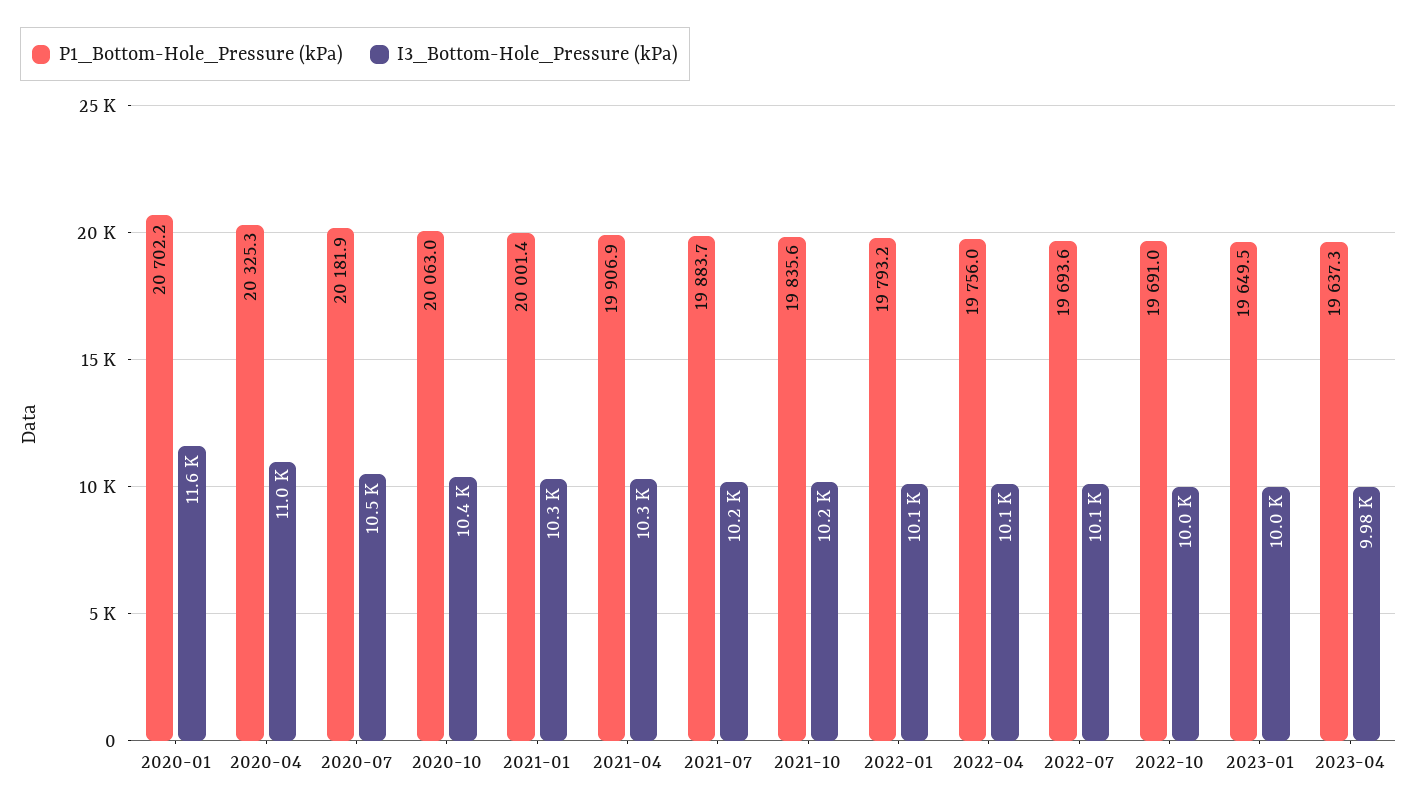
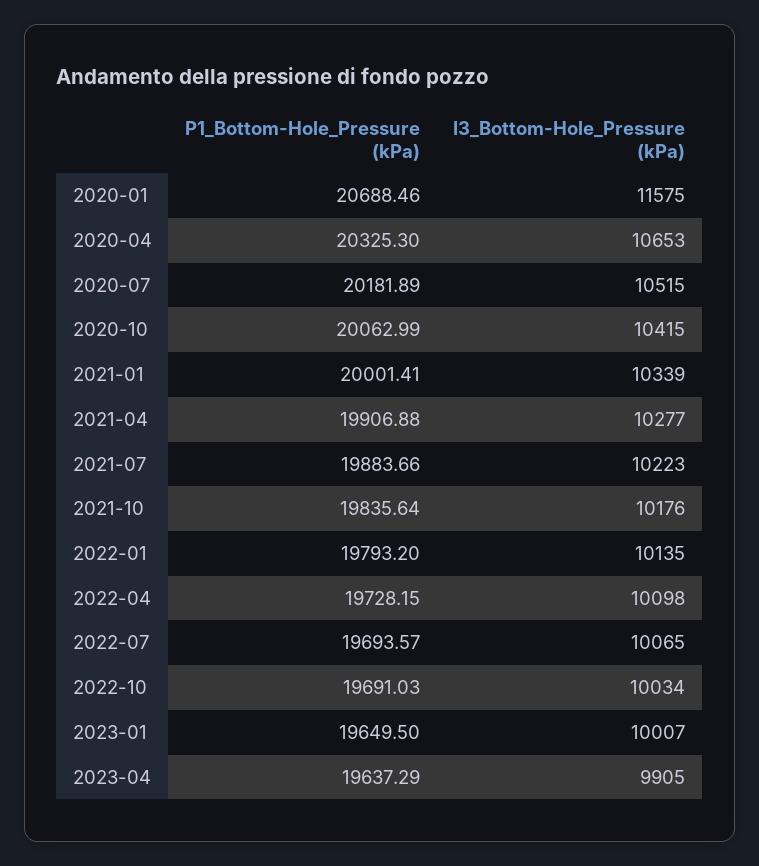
  {
    "P1_Bottom-Hole_Pressure (kPa)": {
-     "2020-01": 20702.2,
+     "2020-01": 20688.46,
      "2020-04": 20325.3,
      "2020-07": 20181.89,
      "2020-10": 20062.99,
      "2021-01": 20001.41,
      "2021-04": 19906.88,
      "2021-07": 19883.66,
      "2021-10": 19835.64,
      "2022-01": 19793.2,
-     "2022-04": 19756,
+     "2022-04": 19728.15,
      "2022-07": 19693.57,
      "2022-10": 19691.03,
      "2023-01": 19649.5,
      "2023-04": 19637.29
    },
    "I3_Bottom-Hole_Pressure (kPa)": {
      "2020-01": 11575,
-     "2020-04": 11000,
+     "2020-04": 10653,
      "2020-07": 10515,
      "2020-10": 10415,
      "2021-01": 10339,
      "2021-04": 10277,
      "2021-07": 10223,
      "2021-10": 10176,
      "2022-01": 10135,
      "2022-04": 10098,
      "2022-07": 10065,
      "2022-10": 10034,
      "2023-01": 10007,
-     "2023-04": 9980
+     "2023-04": 9905
    }
  }

